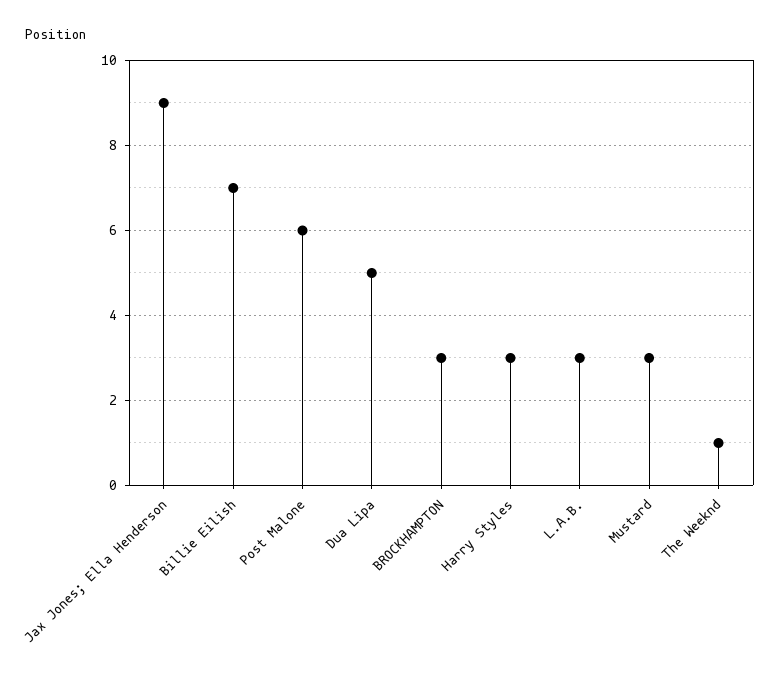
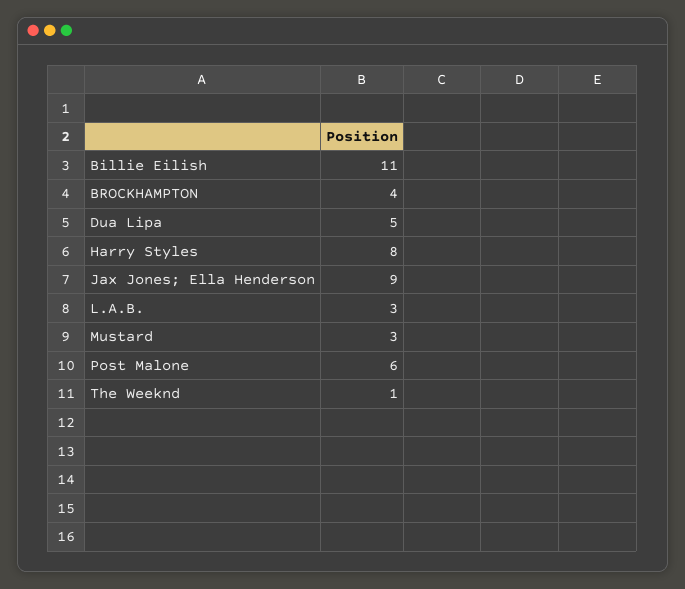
  {
    "Jax Jones; Ella Henderson": 9,
-   "Billie Eilish": 7,
+   "Billie Eilish": 11,
    "Post Malone": 6,
    "Dua Lipa": 5,
-   "BROCKHAMPTON": 3,
+   "BROCKHAMPTON": 4,
-   "Harry Styles": 3,
+   "Harry Styles": 8,
    "L.A.B.": 3,
    "Mustard": 3,
    "The Weeknd": 1
  }

